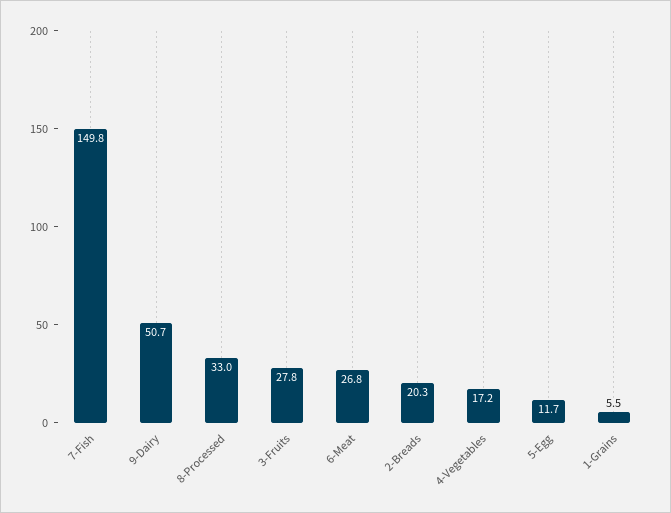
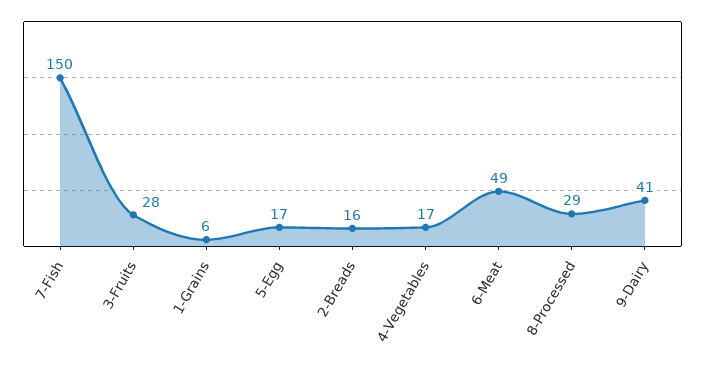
  {
    "7-Fish": 149.8,
-   "9-Dairy": 50.7,
+   "9-Dairy": 41,
-   "8-Processed": 33,
+   "8-Processed": 29,
    "3-Fruits": 27.8,
-   "6-Meat": 26.8,
+   "6-Meat": 49,
-   "2-Breads": 20.3,
+   "2-Breads": 16,
    "4-Vegetables": 17.2,
-   "5-Egg": 11.7,
+   "5-Egg": 17,
    "1-Grains": 5.5
  }

